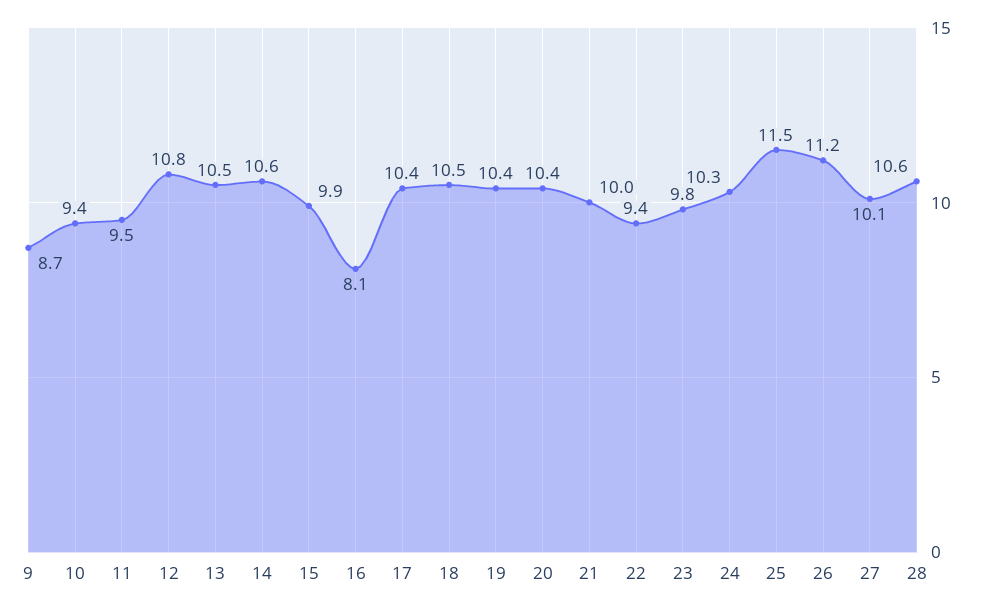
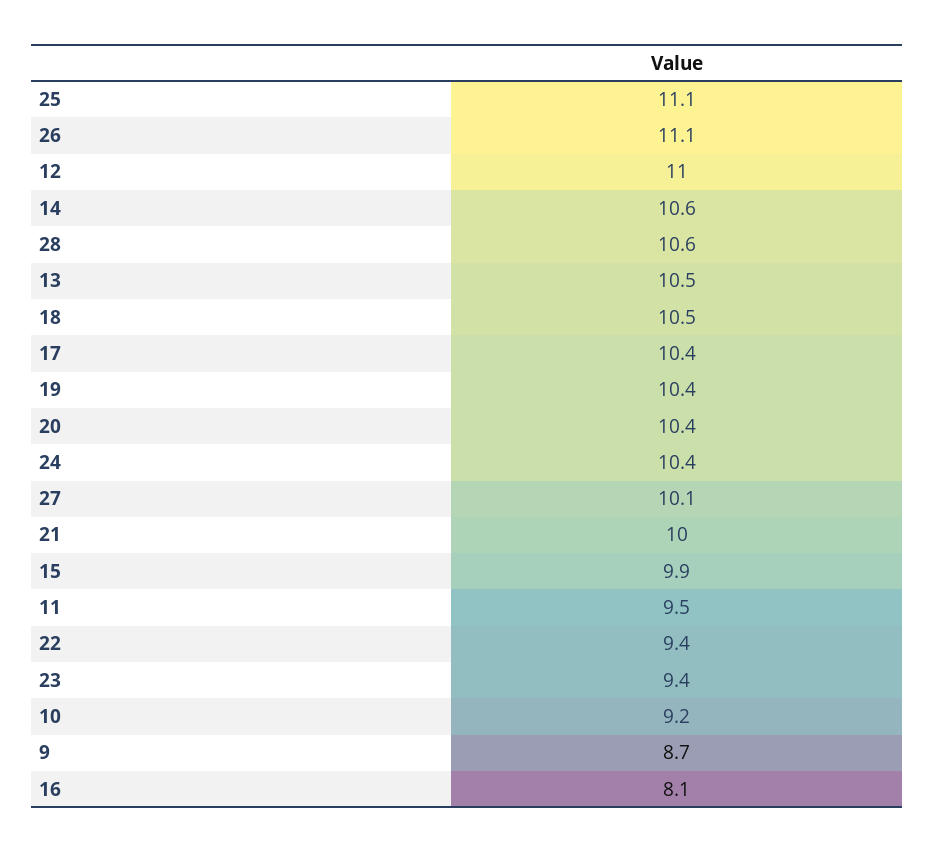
  {
    "9": 8.7,
-   "10": 9.4,
+   "10": 9.2,
    "11": 9.5,
-   "12": 10.8,
+   "12": 11,
    "13": 10.5,
    "14": 10.6,
    "15": 9.9,
    "16": 8.1,
    "17": 10.4,
    "18": 10.5,
    "19": 10.4,
    "20": 10.4,
    "21": 10,
    "22": 9.4,
-   "23": 9.8,
+   "23": 9.4,
-   "24": 10.3,
+   "24": 10.4,
-   "25": 11.5,
+   "25": 11.1,
-   "26": 11.2,
+   "26": 11.1,
    "27": 10.1,
    "28": 10.6
  }

